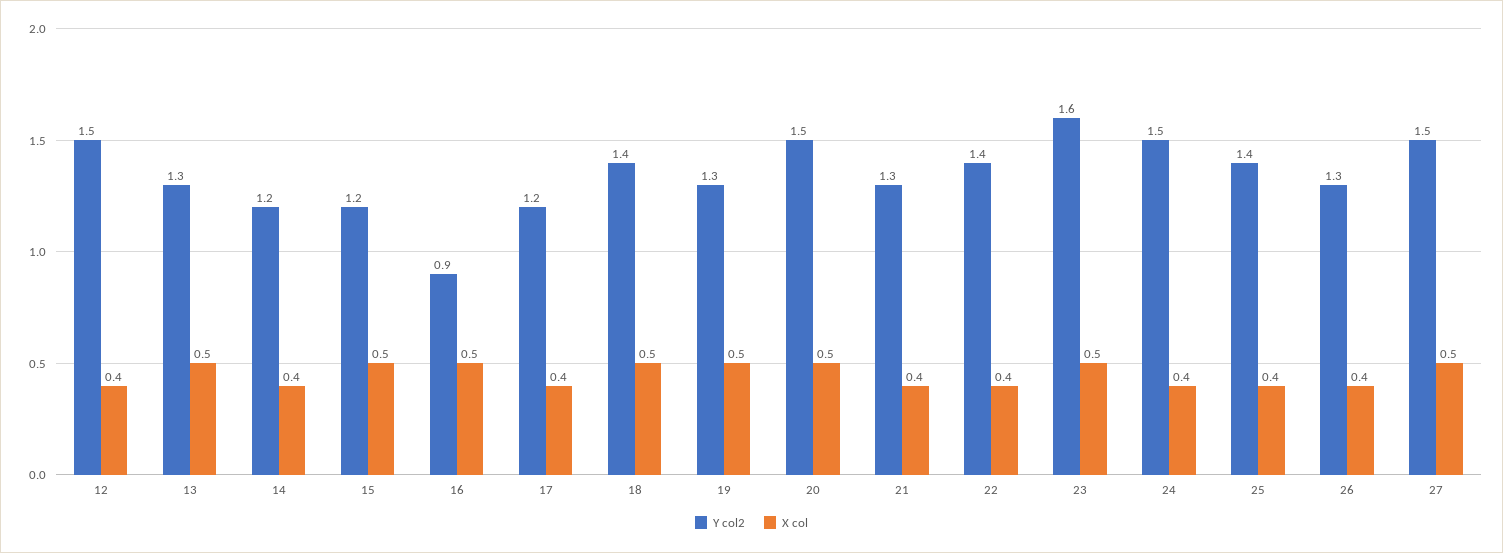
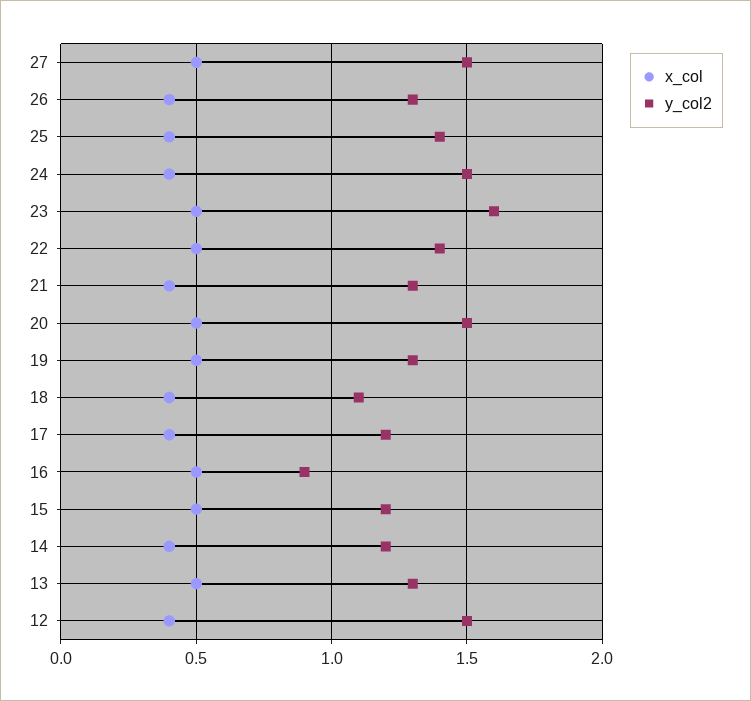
  {
    "Y col2": {
      "12": 1.5,
      "13": 1.3,
      "14": 1.2,
      "15": 1.2,
      "16": 0.9,
      "17": 1.2,
-     "18": 1.4,
+     "18": 1.1,
      "19": 1.3,
      "20": 1.5,
      "21": 1.3,
      "22": 1.4,
      "23": 1.6,
      "24": 1.5,
      "25": 1.4,
      "26": 1.3,
      "27": 1.5
    },
    "X col": {
      "12": 0.4,
      "13": 0.5,
      "14": 0.4,
      "15": 0.5,
      "16": 0.5,
      "17": 0.4,
-     "18": 0.5,
+     "18": 0.4,
      "19": 0.5,
      "20": 0.5,
      "21": 0.4,
-     "22": 0.4,
+     "22": 0.5,
      "23": 0.5,
      "24": 0.4,
      "25": 0.4,
      "26": 0.4,
      "27": 0.5
    }
  }

